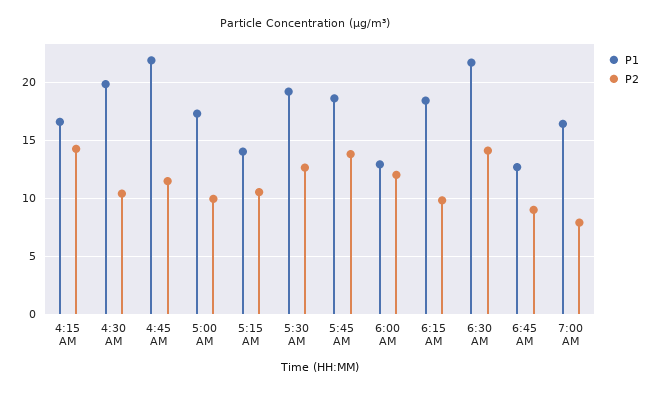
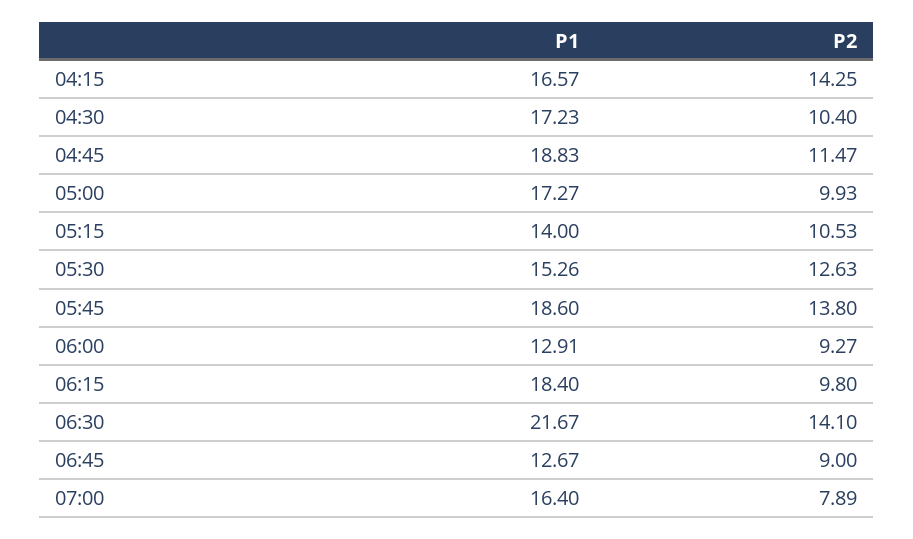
  {
    "P1": {
      "4:15 AM": 16.57,
-     "4:30 AM": 20,
+     "4:30 AM": 17.23,
-     "4:45 AM": 22,
+     "4:45 AM": 18.83,
      "5:00 AM": 17.27,
      "5:15 AM": 14,
-     "5:30 AM": 19,
+     "5:30 AM": 15.26,
      "5:45 AM": 18.6,
      "6:00 AM": 12.91,
      "6:15 AM": 18.4,
      "6:30 AM": 21.67,
      "6:45 AM": 12.67,
      "7:00 AM": 16.4
    },
    "P2": {
      "4:15 AM": 14.25,
      "4:30 AM": 10.4,
      "4:45 AM": 11.47,
      "5:00 AM": 9.93,
      "5:15 AM": 10.53,
      "5:30 AM": 12.63,
      "5:45 AM": 13.8,
-     "6:00 AM": 12,
+     "6:00 AM": 9.27,
      "6:15 AM": 9.8,
      "6:30 AM": 14.1,
      "6:45 AM": 9,
      "7:00 AM": 7.89
    }
  }

